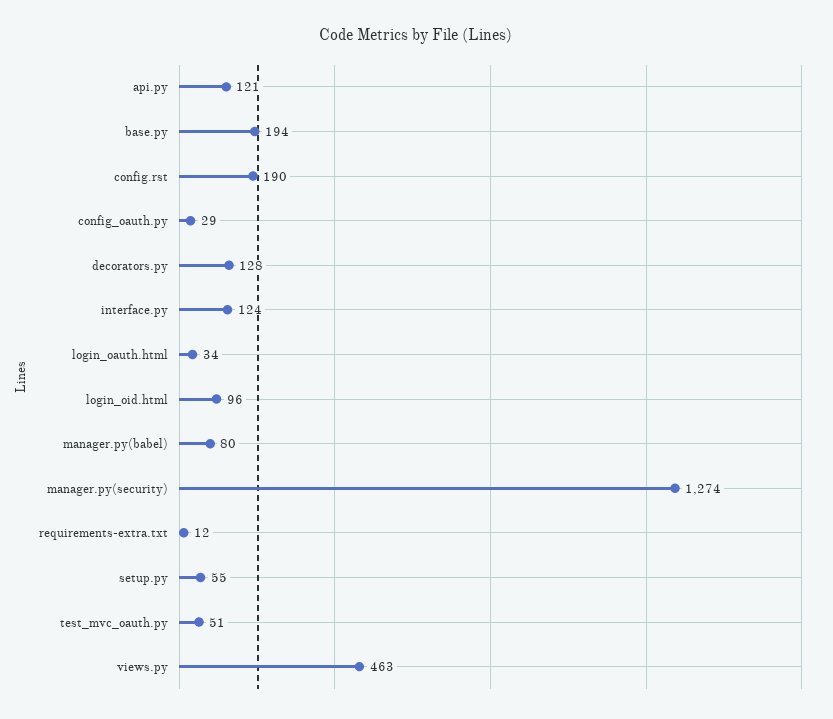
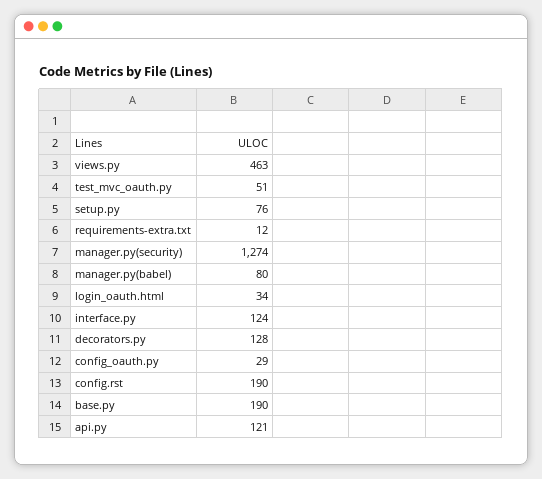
  {
    "api.py": 121,
-   "base.py": 194,
+   "base.py": 190,
    "config.rst": 190,
    "config_oauth.py": 29,
    "decorators.py": 128,
    "interface.py": 124,
    "login_oauth.html": 34,
-   "login_oid.html": 96,
    "manager.py(babel)": 80,
    "manager.py(security)": 1274,
    "requirements-extra.txt": 12,
-   "setup.py": 55,
+   "setup.py": 76,
    "test_mvc_oauth.py": 51,
    "views.py": 463
  }

